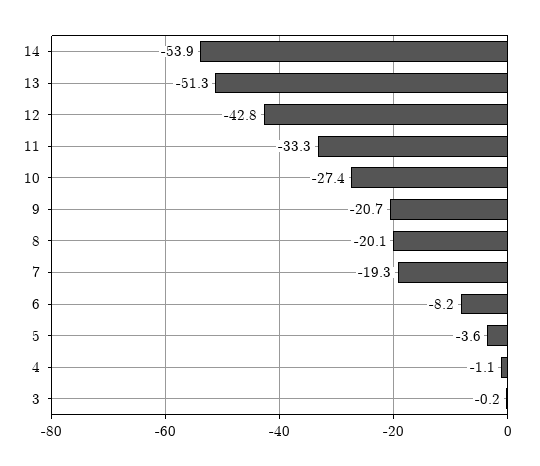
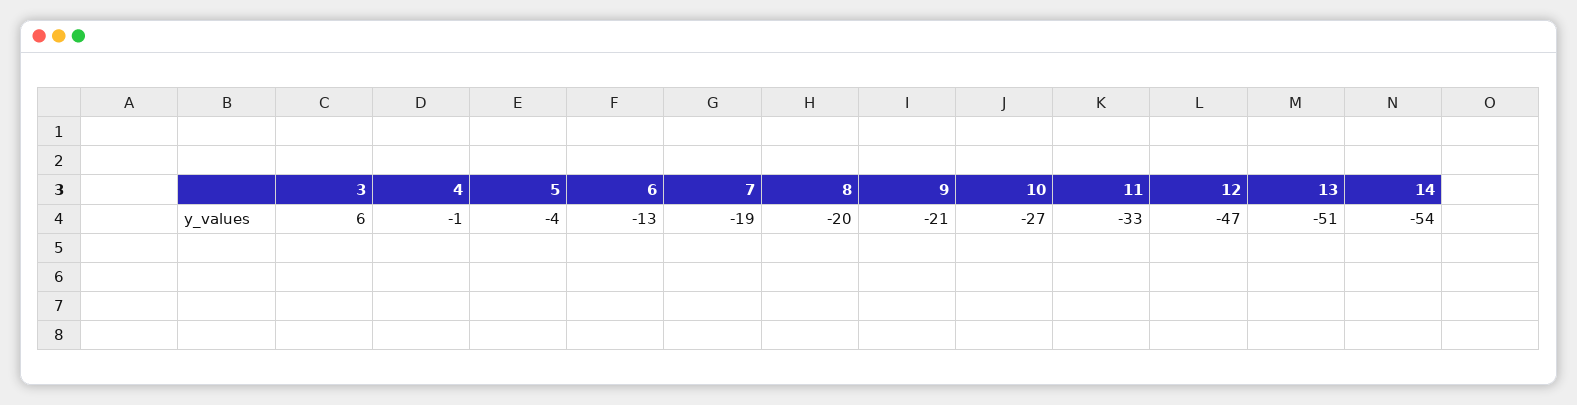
  {
    "14": -53.9,
    "13": -51.3,
-   "12": -42.8,
+   "12": -47,
    "11": -33.3,
    "10": -27.4,
    "9": -20.7,
    "8": -20.1,
    "7": -19.3,
-   "6": -8.2,
+   "6": -13,
    "5": -3.6,
    "4": -1.1,
-   "3": -0.2
+   "3": 6
  }

